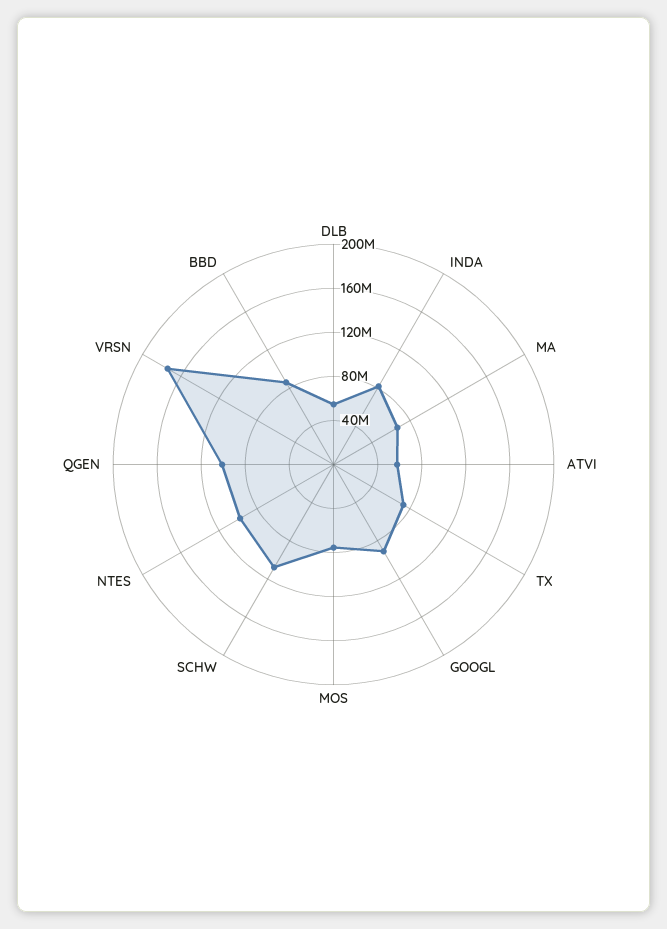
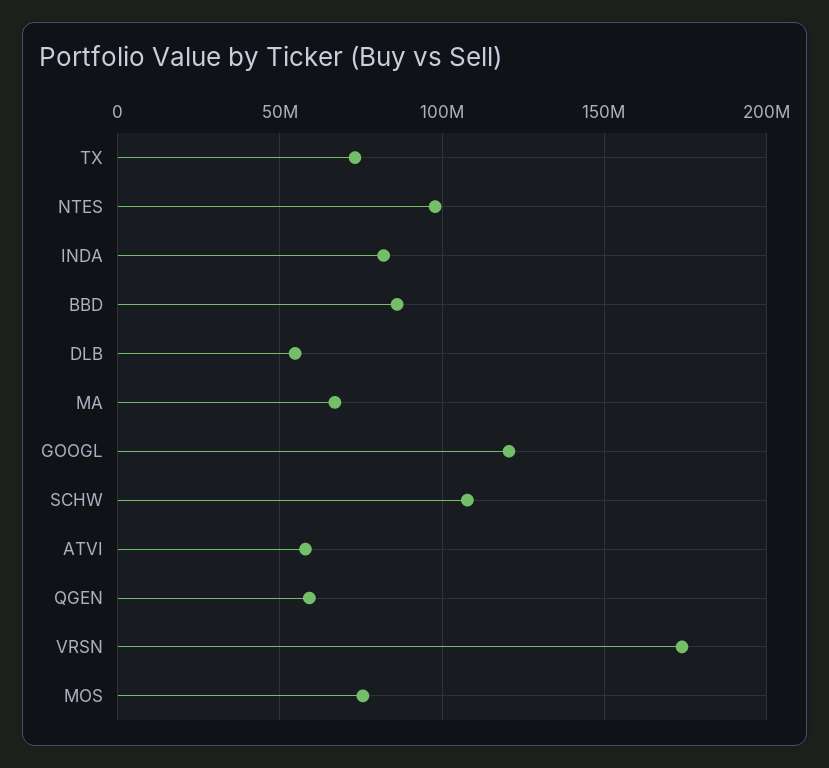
  {
    "DLB": 55000000,
    "INDA": 80000000,
    "MA": 65000000,
    "ATVI": 60000000,
    "TX": 75000000,
-   "GOOGL": 90000000,
+   "GOOGL": 120000000,
    "MOS": 75000000,
    "SCHW": 110000000,
    "NTES": 100000000,
-   "QGEN": 100000000,
+   "QGEN": 60000000,
    "VRSN": 175000000,
    "BBD": 85000000
  }

